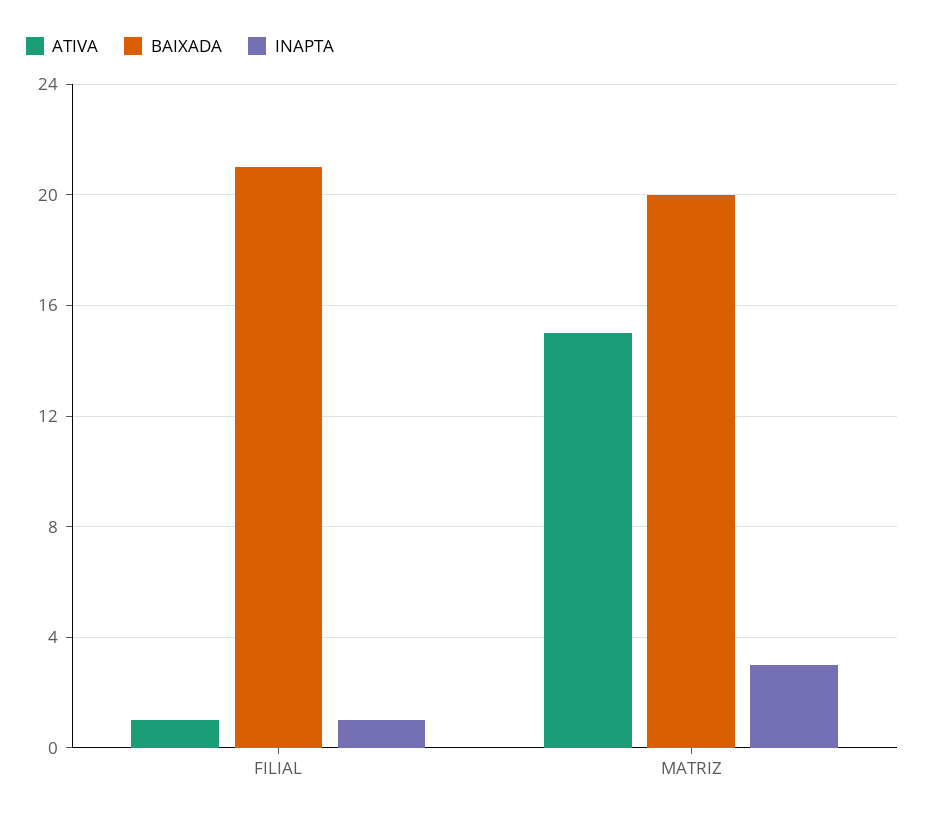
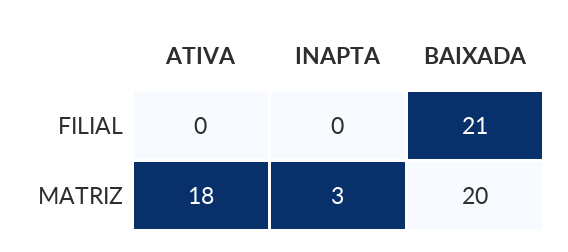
  {
    "ATIVA": {
-     "FILIAL": 1,
+     "FILIAL": 0,
-     "MATRIZ": 15
+     "MATRIZ": 18
    },
    "BAIXADA": {
      "FILIAL": 21,
      "MATRIZ": 20
    },
    "INAPTA": {
-     "FILIAL": 1,
+     "FILIAL": 0,
      "MATRIZ": 3
    }
  }

